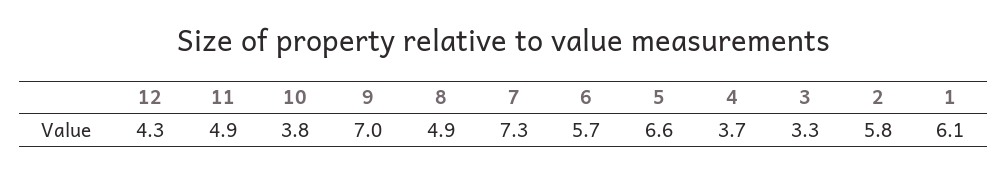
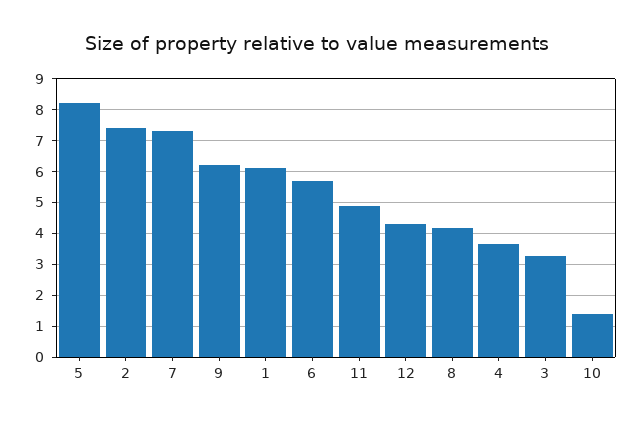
  {
    "12": 4.3,
    "11": 4.9,
-   "10": 3.8,
+   "10": 1.4,
-   "9": 7,
+   "9": 6.2,
-   "8": 4.9,
+   "8": 4.2,
    "7": 7.3,
    "6": 5.7,
-   "5": 6.6,
+   "5": 8.2,
    "4": 3.7,
    "3": 3.3,
-   "2": 5.8,
+   "2": 7.4,
    "1": 6.1
  }

